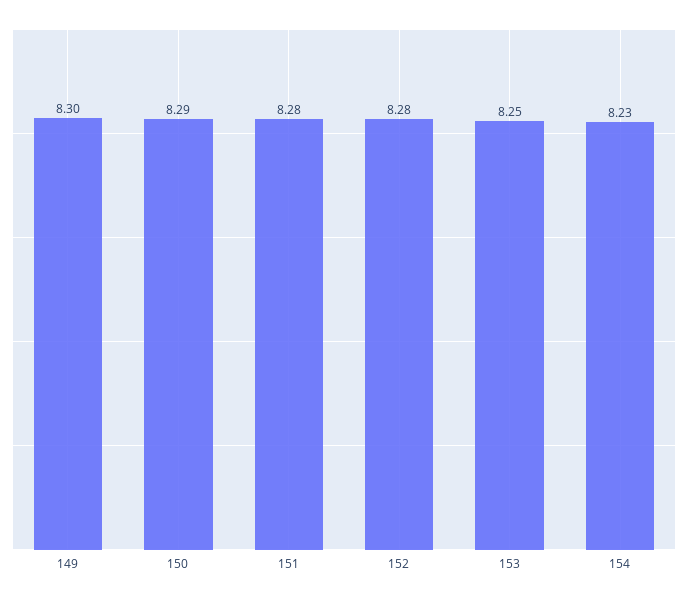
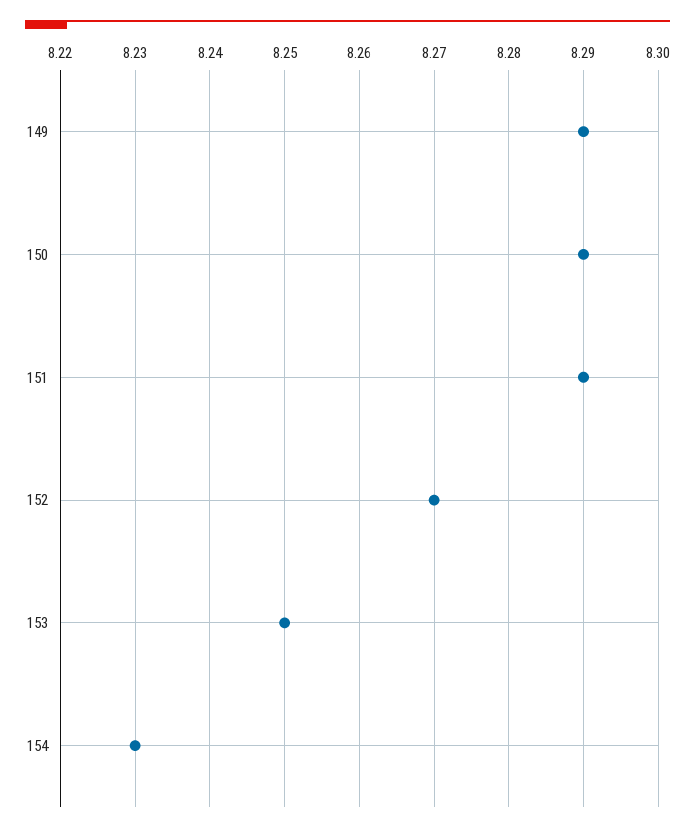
  {
-   "149": 8.3,
+   "149": 8.29,
    "150": 8.29,
-   "151": 8.28,
+   "151": 8.29,
-   "152": 8.28,
+   "152": 8.27,
    "153": 8.25,
    "154": 8.23
  }

